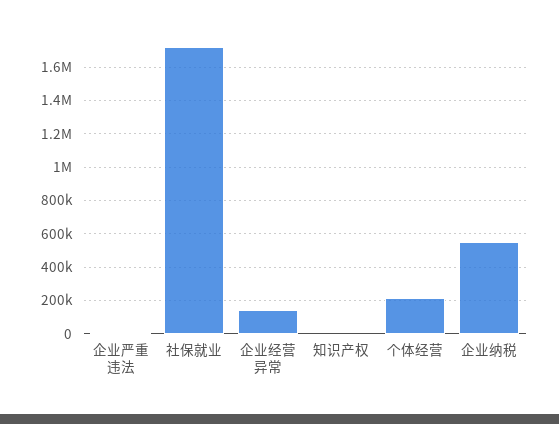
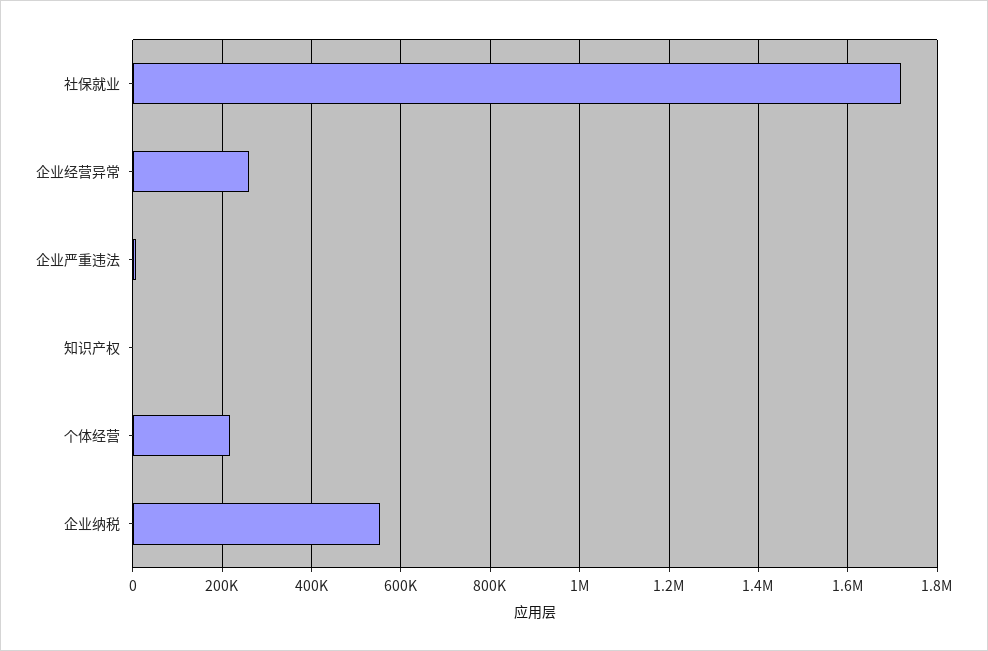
  {
    "企业严重违法": 0,
    "社保就业": 1720000,
-   "企业经营异常": 150000,
+   "企业经营异常": 260000,
    "知识产权": 0,
    "个体经营": 220000,
    "企业纳税": 560000
  }

